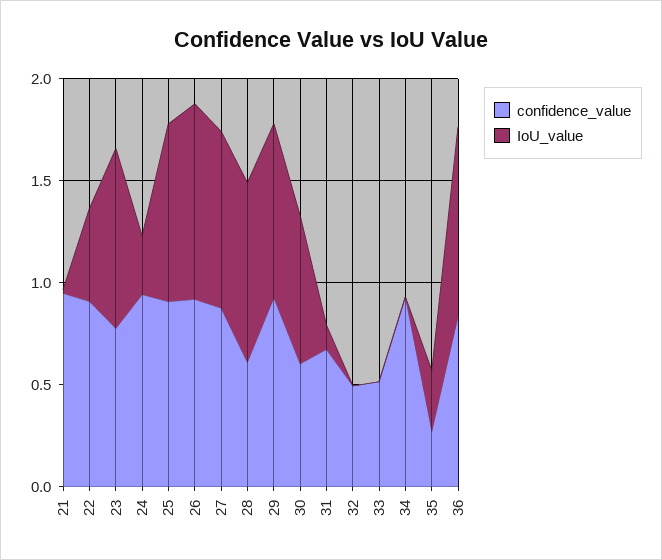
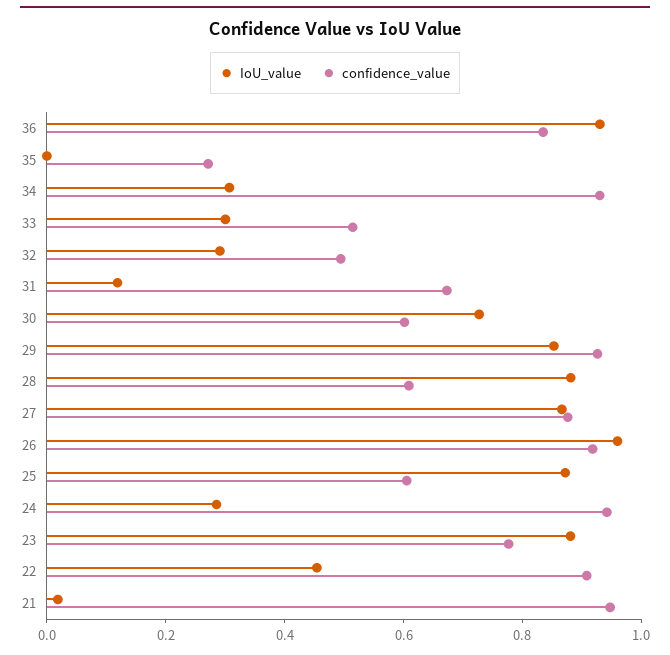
  {
    "confidence_value": {
      "21": 0.95,
      "22": 0.9,
      "23": 0.8,
      "24": 0.95,
-     "25": 0.9,
+     "25": 0.6,
      "26": 0.9,
      "27": 0.9,
      "28": 0.6,
      "29": 0.95,
      "30": 0.6,
      "31": 0.65,
      "32": 0.5,
      "33": 0.5,
      "34": 0.95,
      "35": 0.25,
      "36": 0.85
    },
    "IoU_value": {
      "21": 0,
      "22": 0.45,
      "23": 0.9,
      "24": 0.3,
      "25": 0.85,
      "26": 0.95,
      "27": 0.85,
      "28": 0.9,
      "29": 0.85,
      "30": 0.75,
      "31": 0.1,
-     "32": 0,
+     "32": 0.3,
-     "33": 0,
+     "33": 0.3,
-     "34": 0,
+     "34": 0.3,
-     "35": 0.3,
+     "35": 0,
      "36": 0.95
    }
  }

